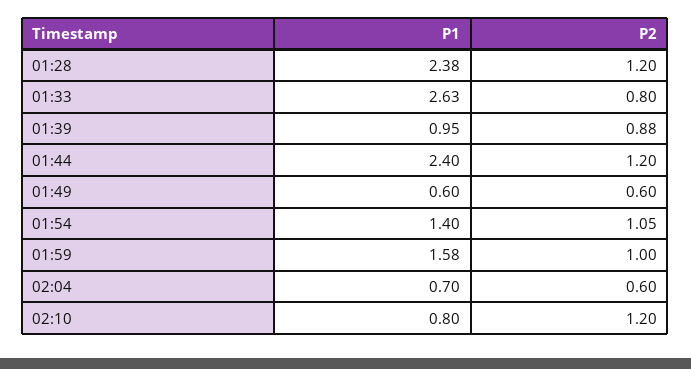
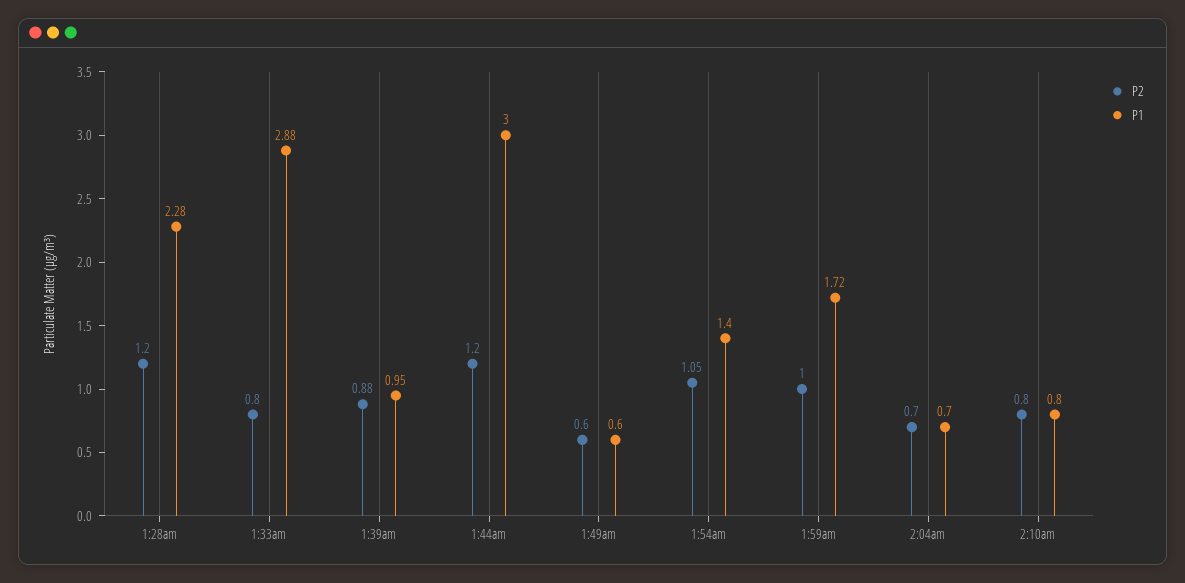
  {
    "P1": {
-     "01:28": 2.38,
+     "01:28": 2.28,
-     "01:33": 2.63,
+     "01:33": 2.88,
      "01:39": 0.95,
-     "01:44": 2.4,
+     "01:44": 3,
      "01:49": 0.6,
      "01:54": 1.4,
-     "01:59": 1.58,
+     "01:59": 1.72,
      "02:04": 0.7,
      "02:10": 0.8
    },
    "P2": {
      "01:28": 1.2,
      "01:33": 0.8,
      "01:39": 0.88,
      "01:44": 1.2,
      "01:49": 0.6,
      "01:54": 1.05,
      "01:59": 1,
-     "02:04": 0.6,
+     "02:04": 0.7,
-     "02:10": 1.2
+     "02:10": 0.8
    }
  }

